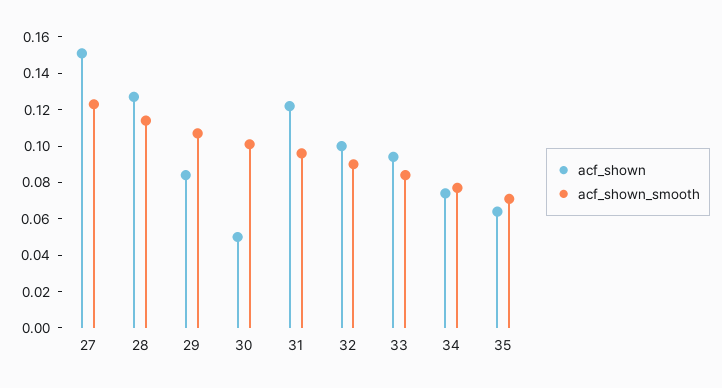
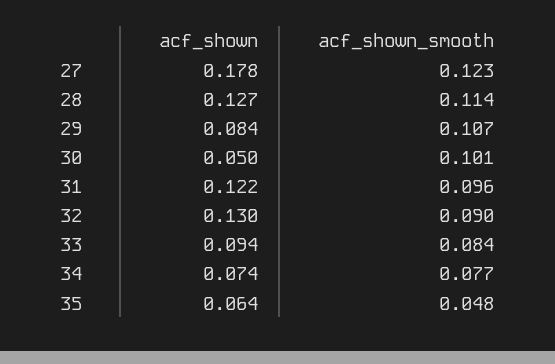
  {
    "acf_shown": {
-     "27": 0.15,
+     "27": 0.178,
      "28": 0.127,
      "29": 0.084,
      "30": 0.05,
      "31": 0.122,
-     "32": 0.1,
+     "32": 0.13,
      "33": 0.094,
      "34": 0.074,
      "35": 0.064
    },
    "acf_shown_smooth": {
      "27": 0.123,
      "28": 0.114,
      "29": 0.107,
      "30": 0.101,
      "31": 0.096,
      "32": 0.09,
      "33": 0.084,
      "34": 0.077,
-     "35": 0.07
+     "35": 0.048
    }
  }

